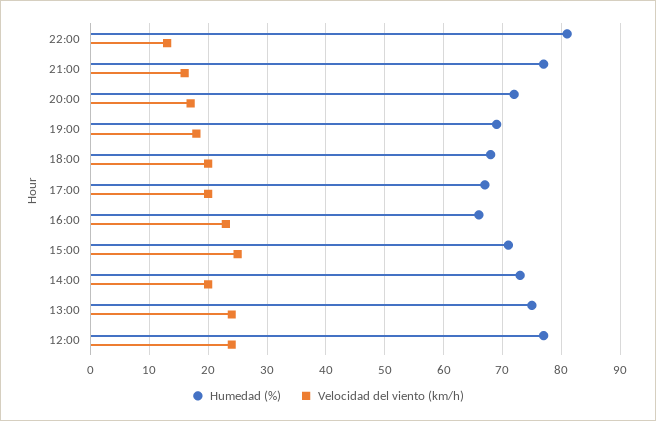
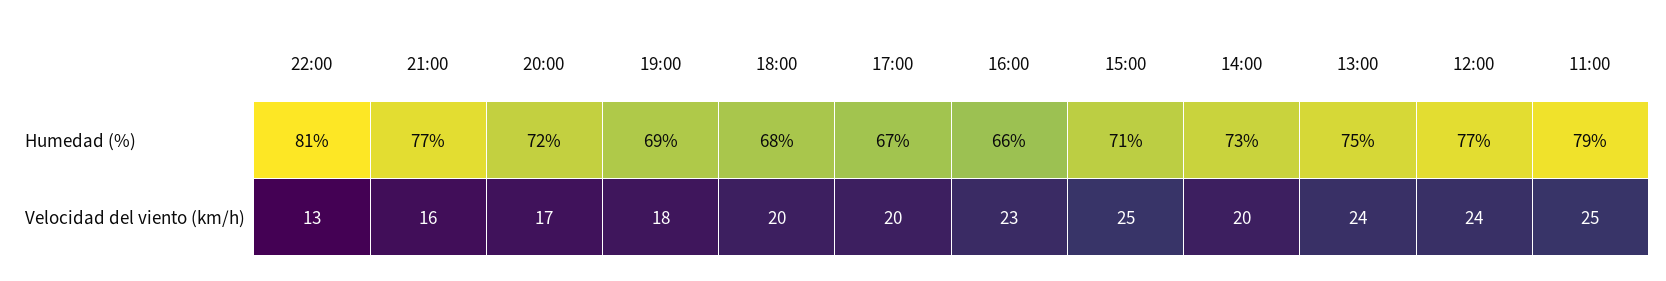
  {
    "Humedad (%)": {
      "22:00": 81,
      "21:00": 77,
      "20:00": 72,
      "19:00": 69,
      "18:00": 68,
      "17:00": 67,
      "16:00": 66,
      "15:00": 71,
      "14:00": 73,
      "13:00": 75,
-     "12:00": 77
+     "12:00": 77,
+     "11:00": 79
    },
    "Velocidad del viento (km/h)": {
      "22:00": 13,
      "21:00": 16,
      "20:00": 17,
      "19:00": 18,
      "18:00": 20,
      "17:00": 20,
      "16:00": 23,
      "15:00": 25,
      "14:00": 20,
      "13:00": 24,
-     "12:00": 24
+     "12:00": 24,
+     "11:00": 25
    }
  }

